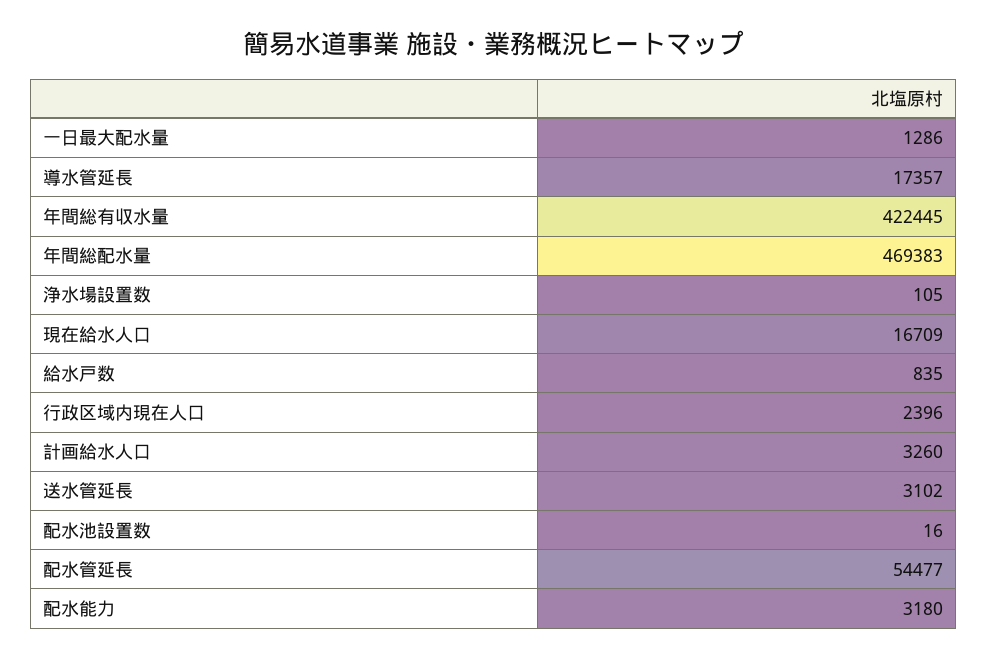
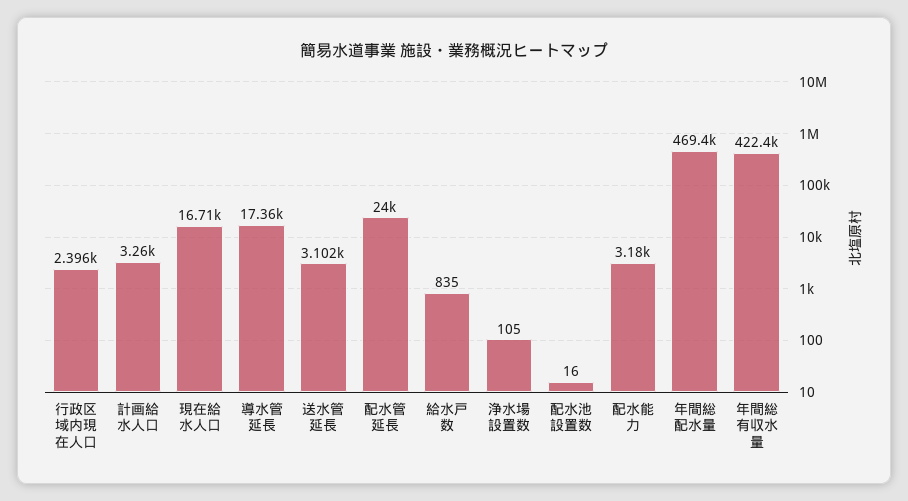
  {
-   "一日最大配水量": 1286,
    "導水管延長": 17357,
    "年間総有収水量": 422445,
    "年間総配水量": 469383,
    "浄水場設置数": 105,
    "現在給水人口": 16709,
    "給水戸数": 835,
    "行政区域内現在人口": 2396,
    "計画給水人口": 3260,
    "送水管延長": 3102,
    "配水池設置数": 16,
-   "配水管延長": 54477,
+   "配水管延長": 24000,
    "配水能力": 3180
  }

